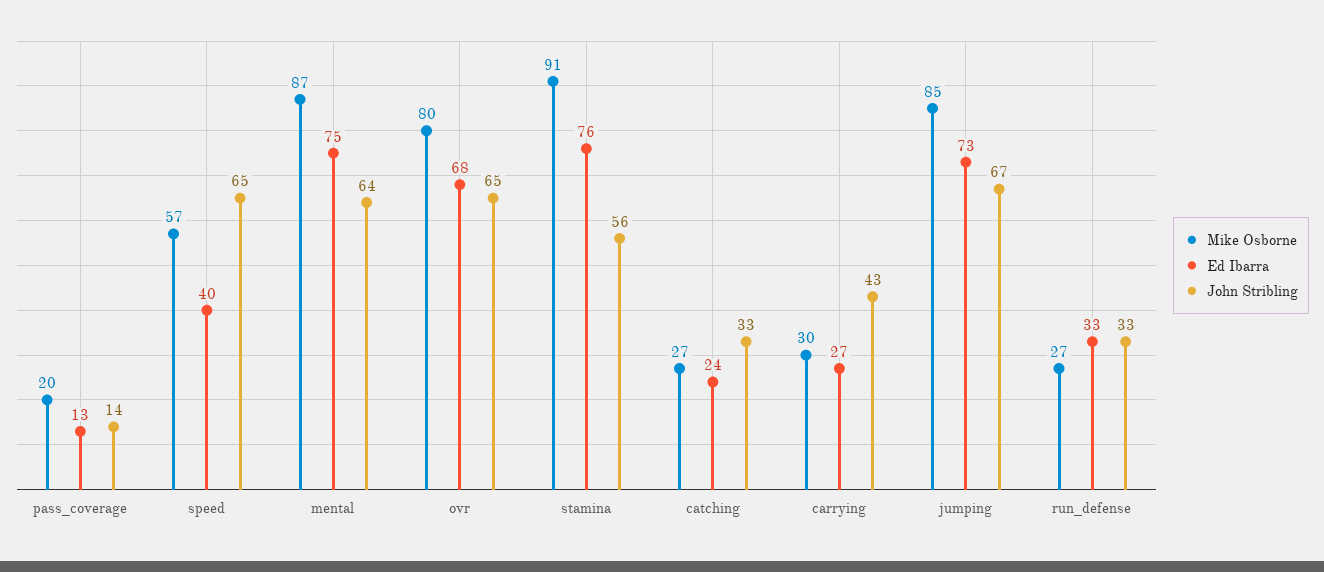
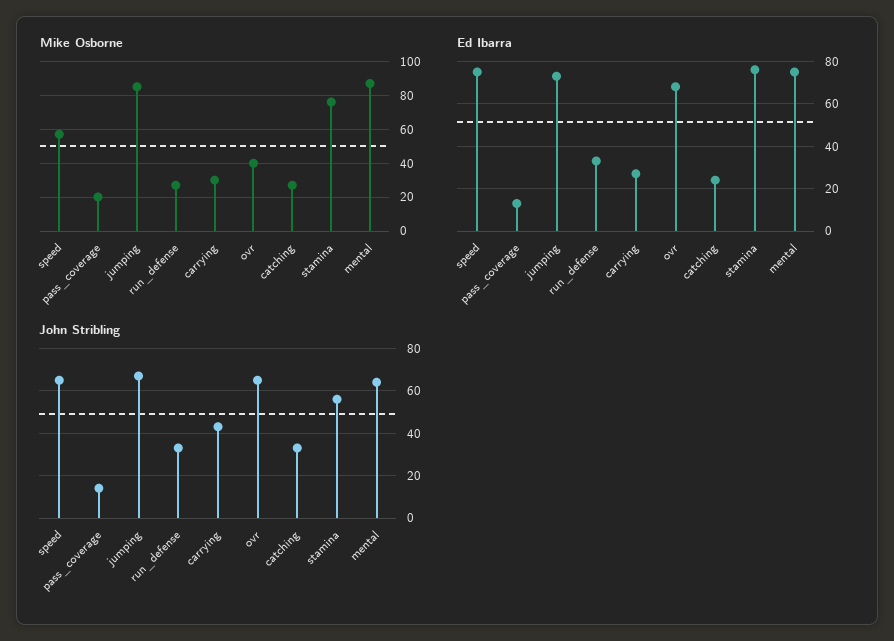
  {
    "Mike Osborne": {
      "pass_coverage": 20,
      "speed": 57,
      "mental": 87,
-     "ovr": 80,
+     "ovr": 40,
-     "stamina": 91,
+     "stamina": 75,
      "catching": 27,
      "carrying": 30,
      "jumping": 85,
      "run_defense": 27
    },
    "Ed Ibarra": {
      "pass_coverage": 13,
-     "speed": 40,
+     "speed": 75,
      "mental": 75,
      "ovr": 68,
      "stamina": 76,
      "catching": 24,
      "carrying": 27,
      "jumping": 73,
      "run_defense": 33
    },
    "John Stribling": {
      "pass_coverage": 14,
      "speed": 65,
      "mental": 64,
      "ovr": 65,
      "stamina": 56,
      "catching": 33,
      "carrying": 43,
      "jumping": 67,
      "run_defense": 33
    }
  }

